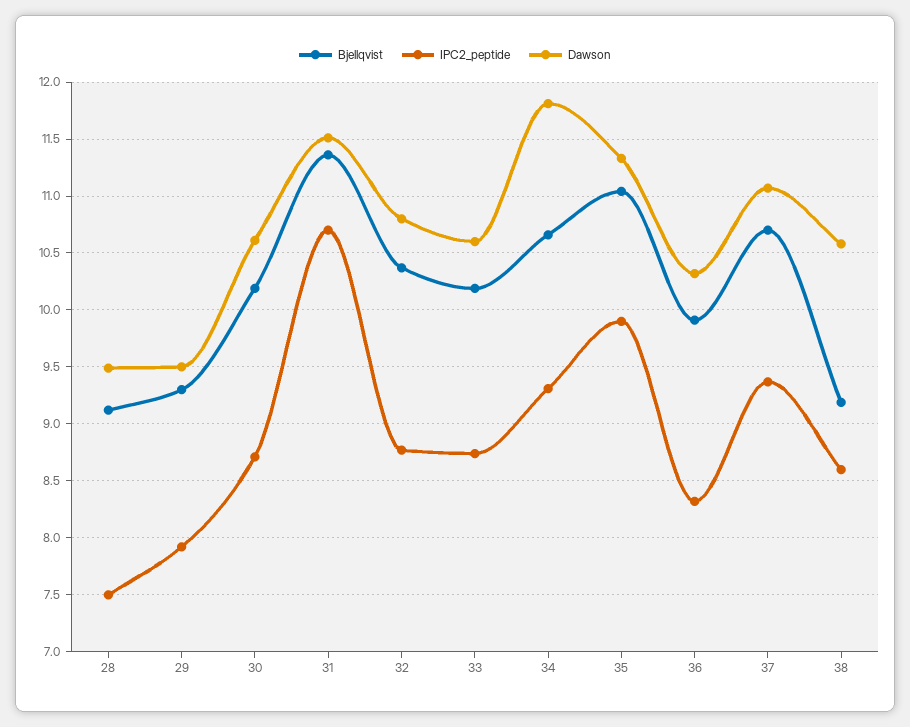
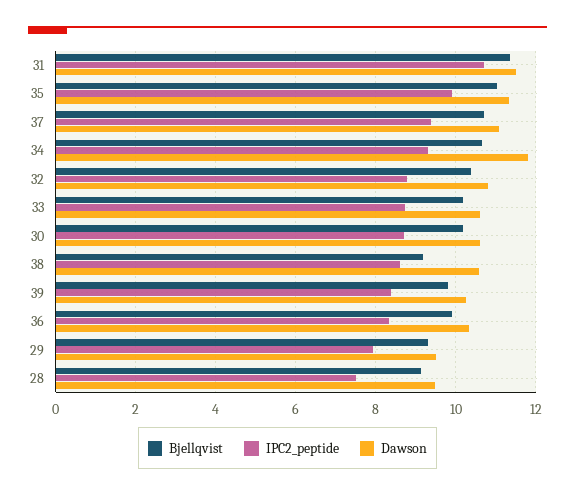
  {
    "Bjellqvist": {
      "28": 9.1,
      "29": 9.3,
      "30": 10.2,
      "31": 11.4,
      "32": 10.4,
      "33": 10.2,
      "34": 10.7,
      "35": 11,
      "36": 9.9,
      "37": 10.7,
-     "38": 9.2
+     "38": 9.2,
+     "39": 9.8
    },
    "IPC2_peptide": {
      "28": 7.5,
      "29": 7.9,
      "30": 8.7,
      "31": 10.7,
      "32": 8.8,
      "33": 8.7,
      "34": 9.3,
      "35": 9.9,
      "36": 8.3,
      "37": 9.4,
-     "38": 8.6
+     "38": 8.6,
+     "39": 8.4
    },
    "Dawson": {
      "28": 9.5,
      "29": 9.5,
      "30": 10.6,
      "31": 11.5,
      "32": 10.8,
      "33": 10.6,
      "34": 11.8,
      "35": 11.3,
      "36": 10.3,
      "37": 11.1,
-     "38": 10.6
+     "38": 10.6,
+     "39": 10.2
    }
  }

